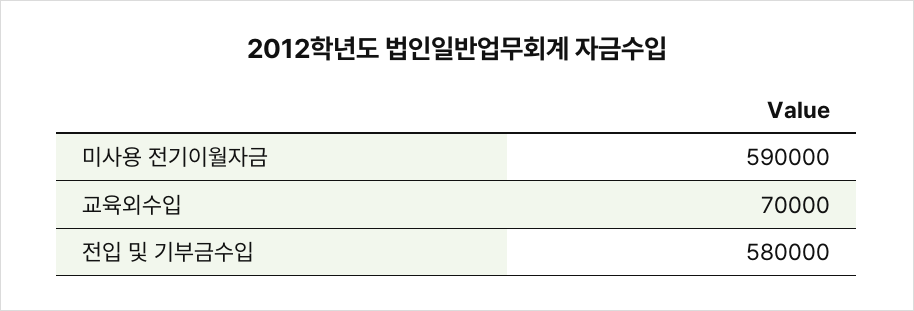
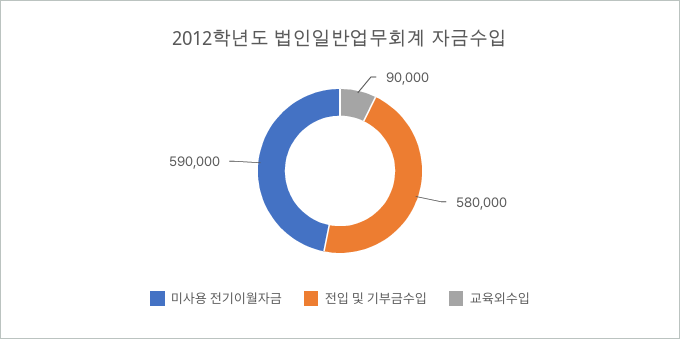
  {
    "미사용 전기이월자금": 590000,
-   "교육외수입": 70000,
+   "교육외수입": 90000,
    "전입 및 기부금수입": 580000
  }

